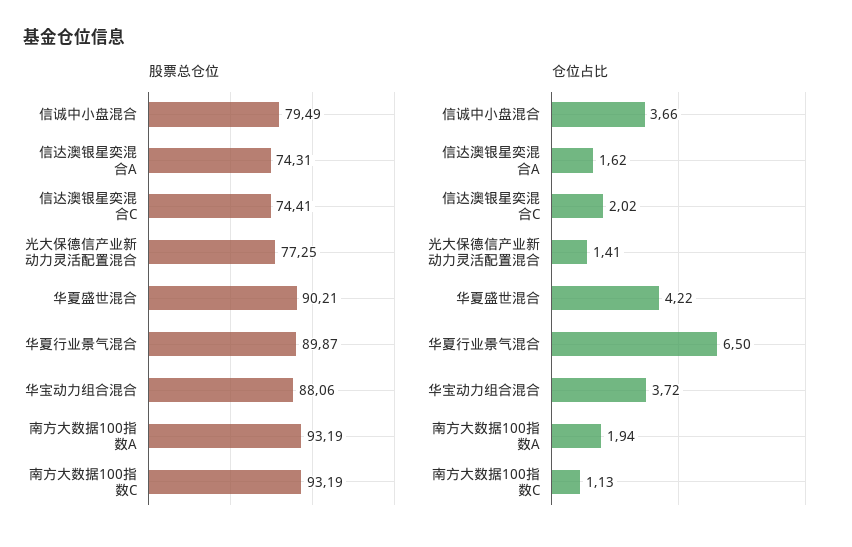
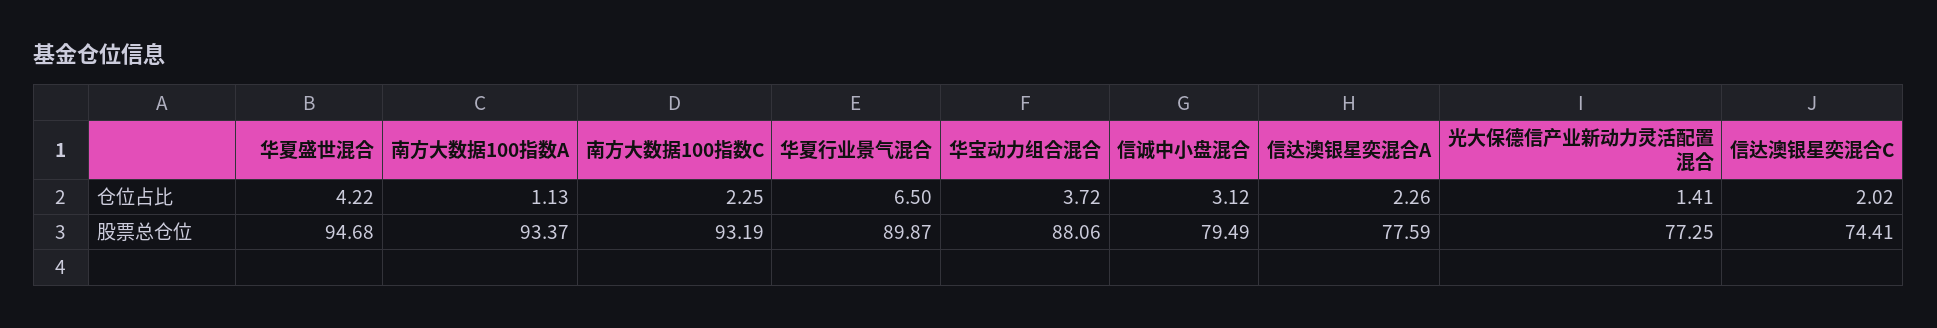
  {
    "股票总仓位": {
      "信诚中小盘混合": 79.49,
-     "信达澳银星奕混合A": 74.31,
+     "信达澳银星奕混合A": 77.59,
      "信达澳银星奕混合C": 74.41,
      "光大保德信产业新动力灵活配置混合": 77.25,
-     "华夏盛世混合": 90.21,
+     "华夏盛世混合": 94.68,
      "华夏行业景气混合": 89.87,
      "华宝动力组合混合": 88.06,
-     "南方大数据100指数A": 93.19,
+     "南方大数据100指数A": 93.37,
      "南方大数据100指数C": 93.19
    },
    "仓位占比": {
-     "信诚中小盘混合": 3.66,
+     "信诚中小盘混合": 3.12,
-     "信达澳银星奕混合A": 1.62,
+     "信达澳银星奕混合A": 2.26,
      "信达澳银星奕混合C": 2.02,
      "光大保德信产业新动力灵活配置混合": 1.41,
      "华夏盛世混合": 4.22,
      "华夏行业景气混合": 6.5,
      "华宝动力组合混合": 3.72,
-     "南方大数据100指数A": 1.94,
+     "南方大数据100指数A": 1.13,
-     "南方大数据100指数C": 1.13
+     "南方大数据100指数C": 2.25
    }
  }

